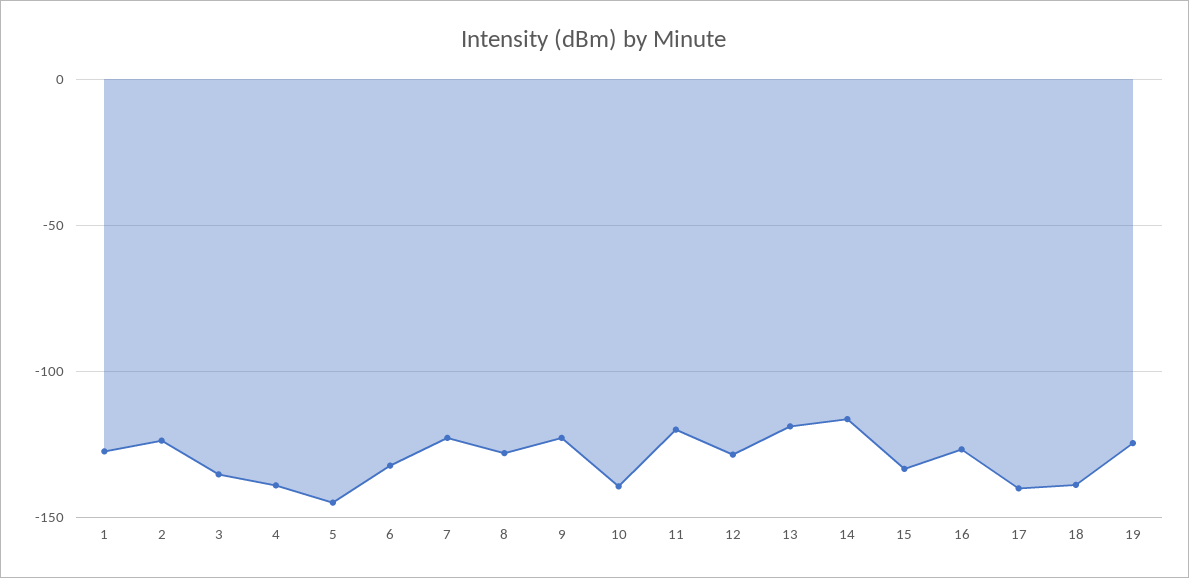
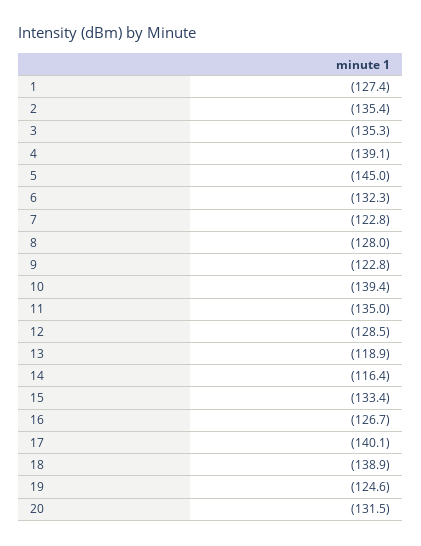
  {
    "1": -127.4,
-   "2": -125,
+   "2": -135.4,
    "3": -135.3,
    "4": -139.1,
    "5": -145,
    "6": -132.3,
    "7": -122.8,
    "8": -128,
    "9": -122.8,
    "10": -139.4,
-   "11": -120,
+   "11": -135,
    "12": -128.5,
    "13": -118.9,
    "14": -116.4,
    "15": -133.4,
    "16": -126.7,
    "17": -140.1,
    "18": -138.9,
-   "19": -124.6
+   "19": -124.6,
+   "20": -131.5
  }

